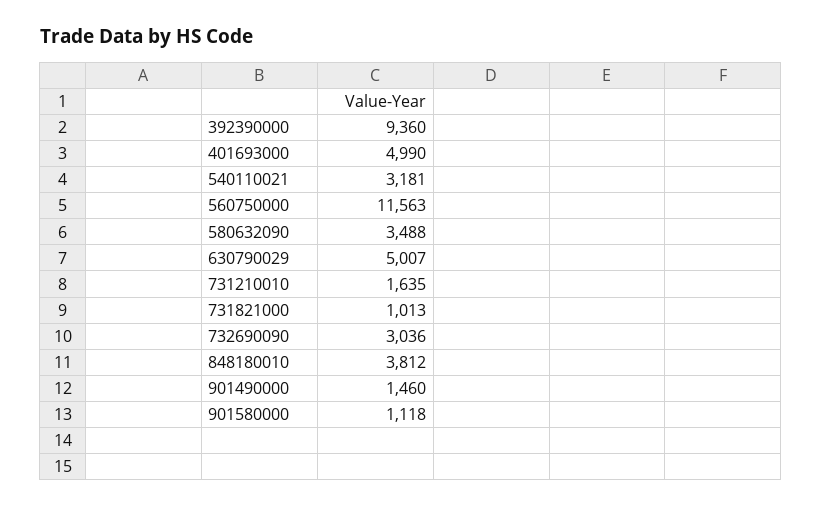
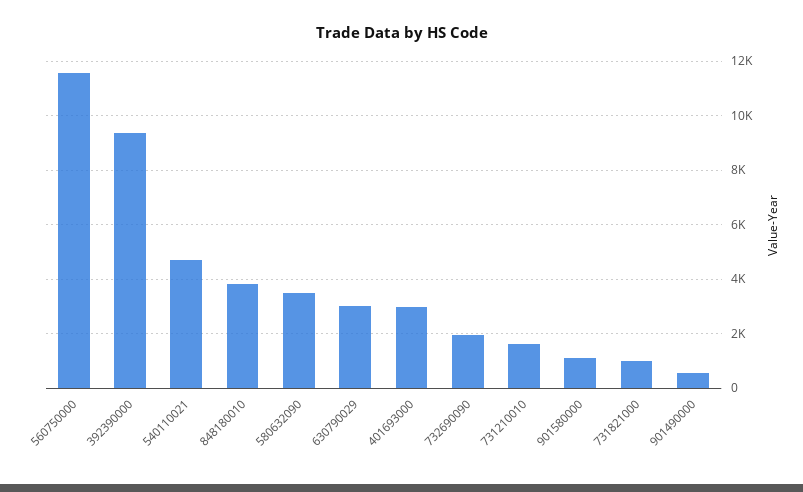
  {
    "392390000": 9360,
-   "401693000": 4990,
+   "401693000": 3000,
-   "540110021": 3181,
+   "540110021": 4750,
    "560750000": 11563,
    "580632090": 3488,
-   "630790029": 5007,
+   "630790029": 3000,
    "731210010": 1635,
    "731821000": 1013,
-   "732690090": 3036,
+   "732690090": 2000,
    "848180010": 3812,
-   "901490000": 1460,
+   "901490000": 500,
    "901580000": 1118
  }

